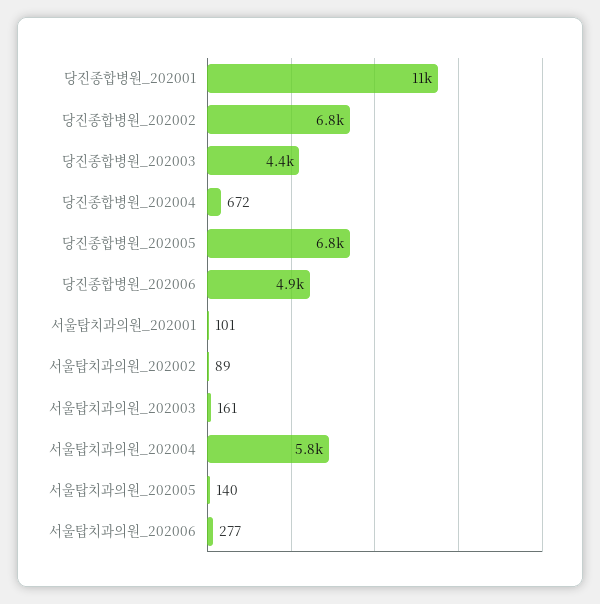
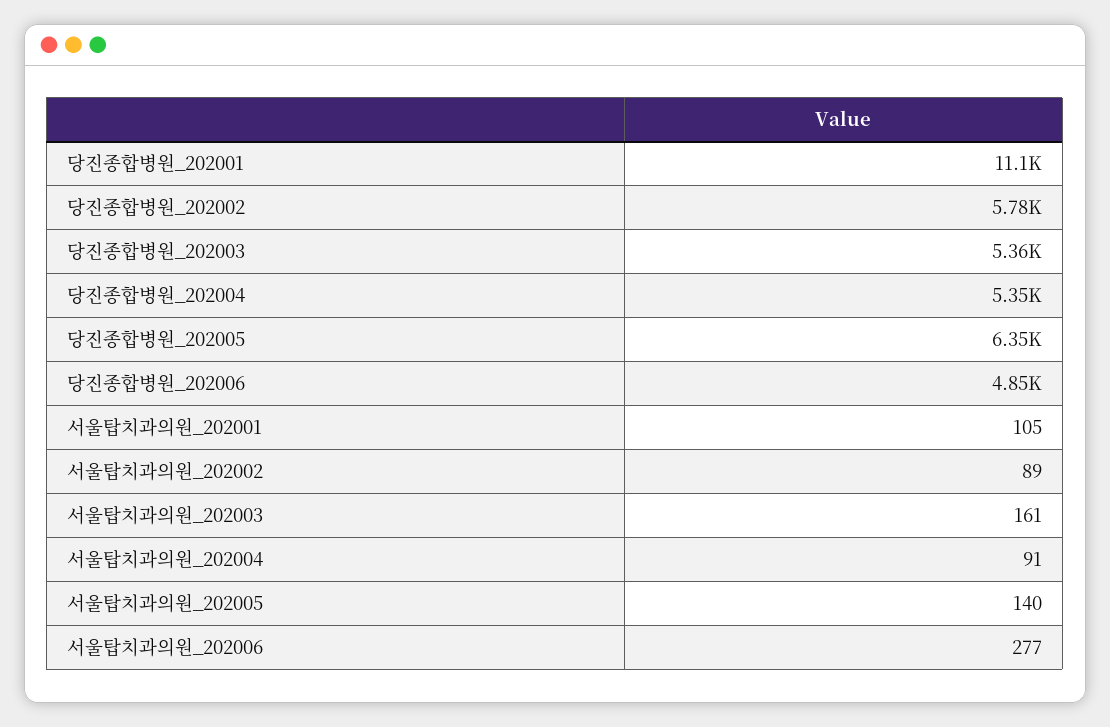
  {
    "당진종합병원_202001": 11100,
-   "당진종합병원_202002": 6800,
+   "당진종합병원_202002": 5780,
-   "당진종합병원_202003": 4400,
+   "당진종합병원_202003": 5360,
-   "당진종합병원_202004": 672,
+   "당진종합병원_202004": 5350,
-   "당진종합병원_202005": 6800,
+   "당진종합병원_202005": 6350,
    "당진종합병원_202006": 4850,
-   "서울탑치과의원_202001": 101,
+   "서울탑치과의원_202001": 105,
    "서울탑치과의원_202002": 89,
    "서울탑치과의원_202003": 161,
-   "서울탑치과의원_202004": 5800,
+   "서울탑치과의원_202004": 91,
    "서울탑치과의원_202005": 140,
    "서울탑치과의원_202006": 277
  }

